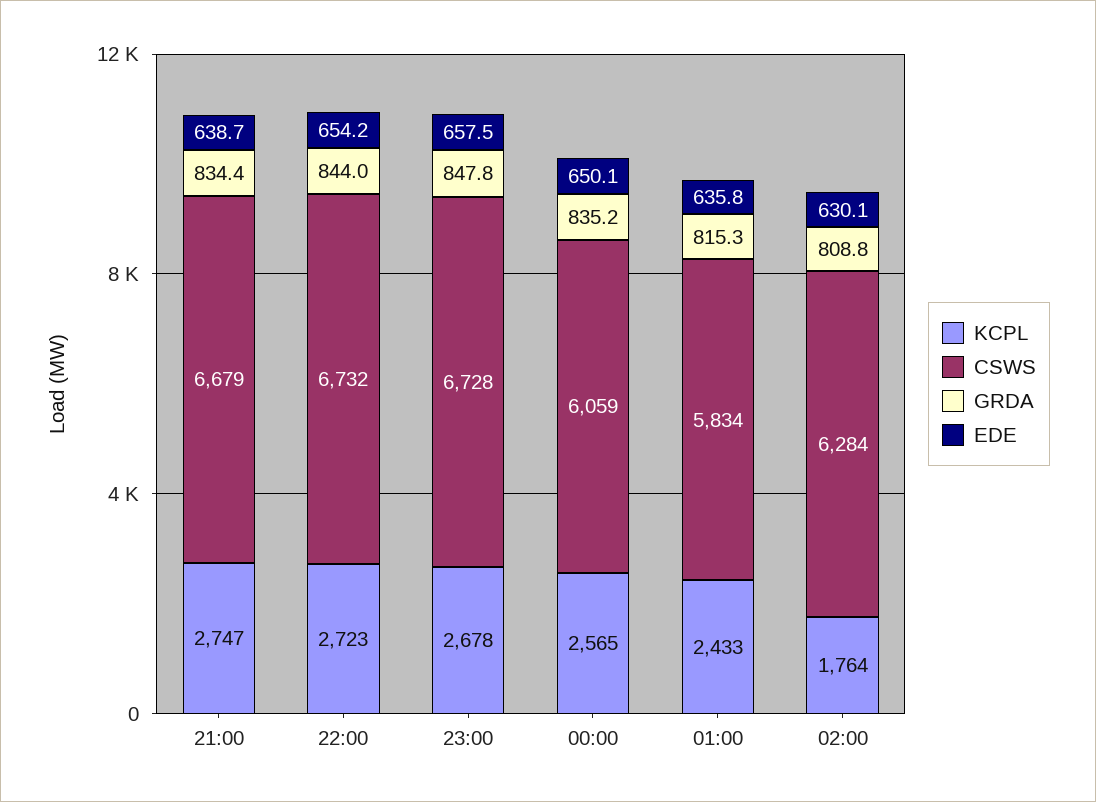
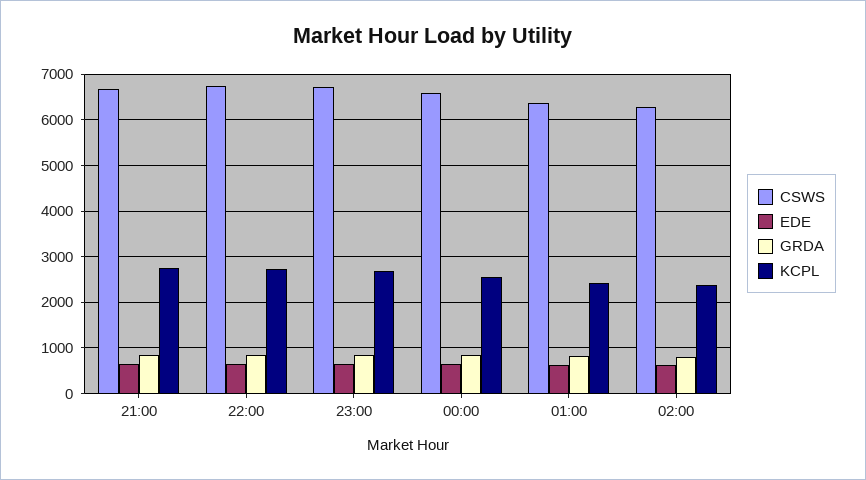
  {
    "KCPL": {
      "21:00": 2747,
      "22:00": 2723,
      "23:00": 2678,
      "00:00": 2565,
      "01:00": 2433,
-     "02:00": 1764
+     "02:00": 2400
    },
    "CSWS": {
      "21:00": 6679,
      "22:00": 6732,
      "23:00": 6728,
-     "00:00": 6059,
+     "00:00": 6600,
-     "01:00": 5834,
+     "01:00": 6400,
      "02:00": 6284
    },
    "GRDA": {
      "21:00": 834.4,
      "22:00": 844,
      "23:00": 847.8,
      "00:00": 835.2,
      "01:00": 815.3,
      "02:00": 808.8
    },
    "EDE": {
      "21:00": 638.7,
      "22:00": 654.2,
      "23:00": 657.5,
      "00:00": 650.1,
      "01:00": 635.8,
      "02:00": 630.1
    }
  }

